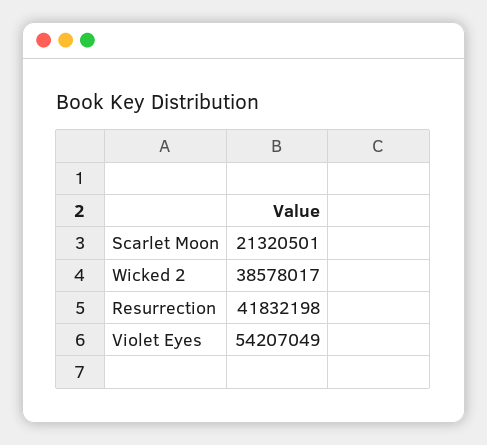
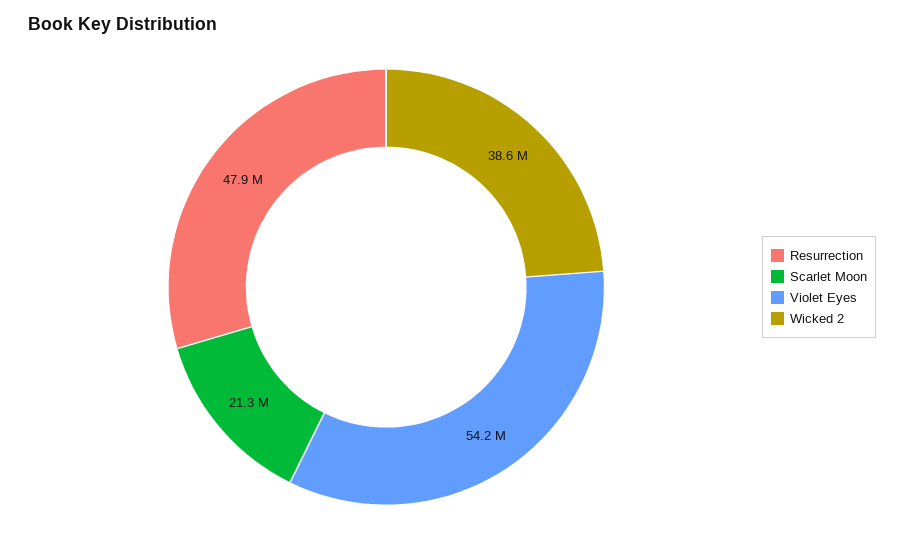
  {
    "Scarlet Moon": 21320501,
    "Wicked 2": 38578017,
-   "Resurrection": 41832198,
+   "Resurrection": 47900000,
    "Violet Eyes": 54207049
  }

